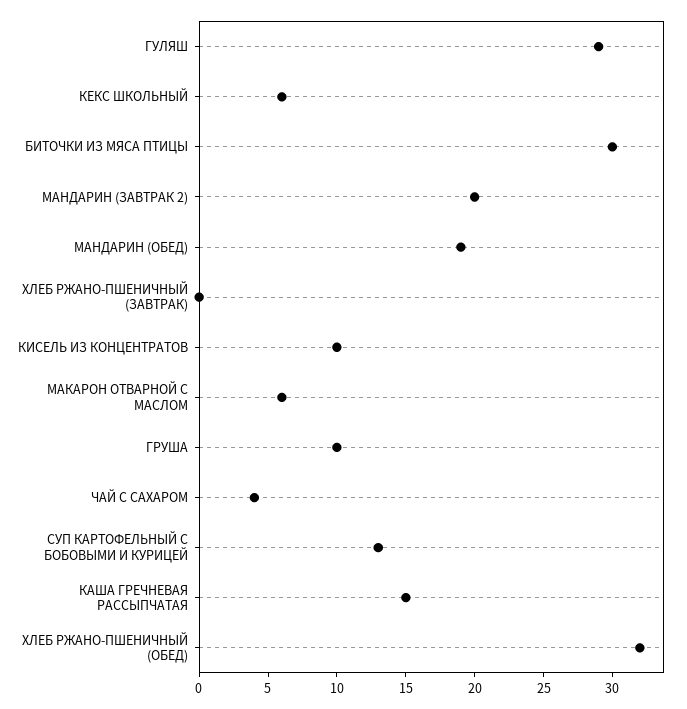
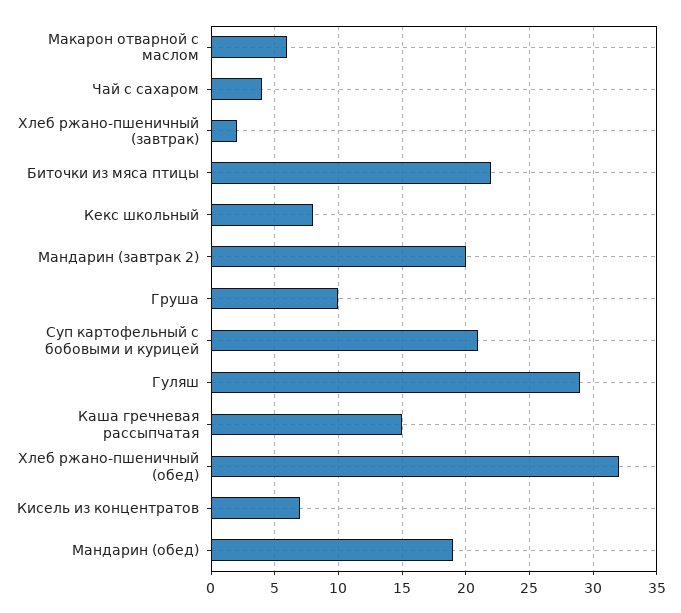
  {
    "ГУЛЯШ": 29,
-   "КЕКС ШКОЛЬНЫЙ": 6,
+   "КЕКС ШКОЛЬНЫЙ": 8,
-   "БИТОЧКИ ИЗ МЯСА ПТИЦЫ": 30,
+   "БИТОЧКИ ИЗ МЯСА ПТИЦЫ": 22,
    "МАНДАРИН (ЗАВТРАК 2)": 20,
    "МАНДАРИН (ОБЕД)": 19,
-   "ХЛЕБ РЖАНО-ПШЕНИЧНЫЙ (ЗАВТРАК)": 0,
+   "ХЛЕБ РЖАНО-ПШЕНИЧНЫЙ (ЗАВТРАК)": 2,
-   "КИСЕЛЬ ИЗ КОНЦЕНТРАТОВ": 10,
+   "КИСЕЛЬ ИЗ КОНЦЕНТРАТОВ": 7,
    "МАКАРОН ОТВАРНОЙ С МАСЛОМ": 6,
    "ГРУША": 10,
    "ЧАЙ С САХАРОМ": 4,
-   "СУП КАРТОФЕЛЬНЫЙ С БОБОВЫМИ И КУРИЦЕЙ": 13,
+   "СУП КАРТОФЕЛЬНЫЙ С БОБОВЫМИ И КУРИЦЕЙ": 21,
    "КАША ГРЕЧНЕВАЯ РАССЫПЧАТАЯ": 15,
    "ХЛЕБ РЖАНО-ПШЕНИЧНЫЙ (ОБЕД)": 32
  }

